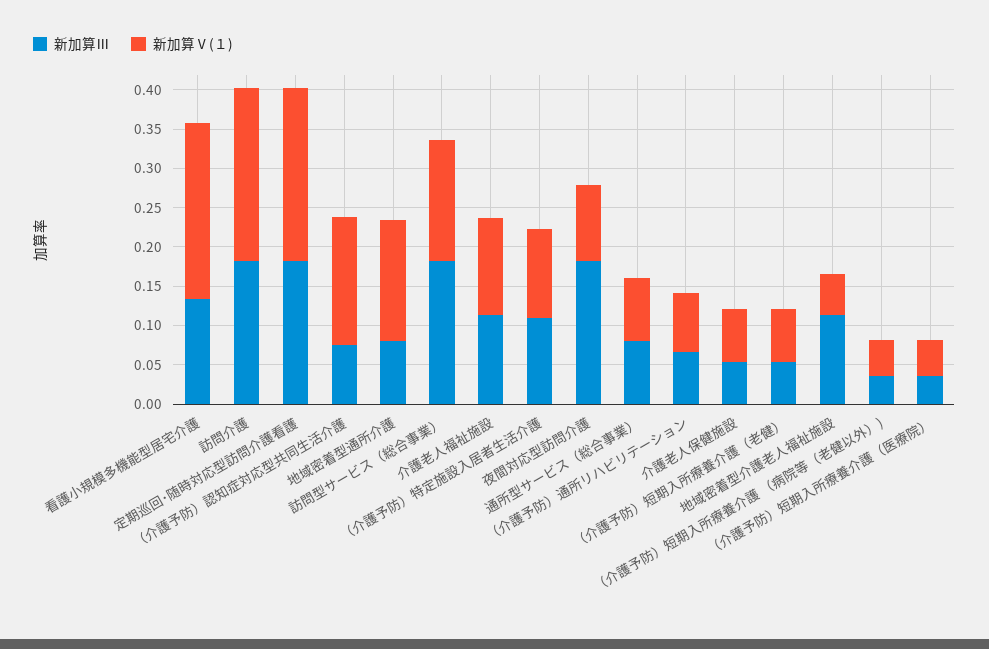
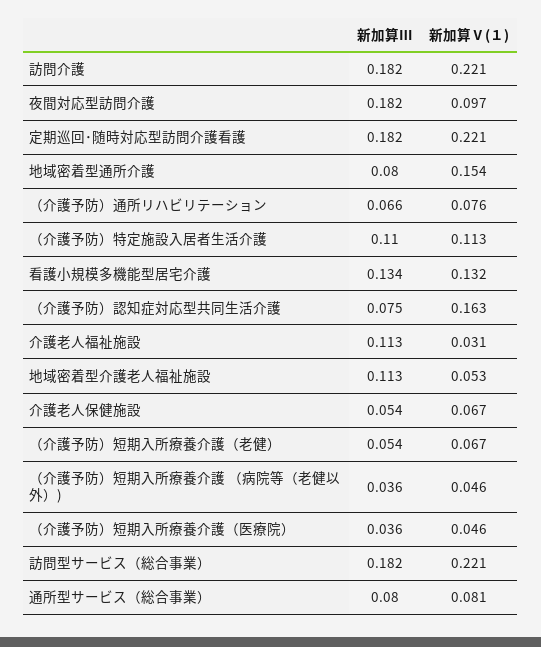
  {
    "新加算Ⅲ": {
      "看護小規模多機能型居宅介護": 0.134,
      "訪問介護": 0.182,
      "定期巡回･随時対応型訪問介護看護": 0.182,
      "（介護予防）認知症対応型共同生活介護": 0.075,
      "地域密着型通所介護": 0.08,
      "訪問型サービス（総合事業）": 0.182,
      "介護老人福祉施設": 0.113,
      "（介護予防）特定施設入居者生活介護": 0.11,
      "夜間対応型訪問介護": 0.182,
      "通所型サービス（総合事業）": 0.08,
      "（介護予防）通所リハビリテーション": 0.066,
      "介護老人保健施設": 0.054,
      "（介護予防）短期入所療養介護（老健）": 0.054,
      "地域密着型介護老人福祉施設": 0.113,
      "（介護予防）短期入所療養介護 （病院等（老健以外）)": 0.036,
      "（介護予防）短期入所療養介護（医療院）": 0.036
    },
    "新加算Ⅴ(１)": {
-     "看護小規模多機能型居宅介護": 0.225,
+     "看護小規模多機能型居宅介護": 0.132,
      "訪問介護": 0.221,
      "定期巡回･随時対応型訪問介護看護": 0.221,
      "（介護予防）認知症対応型共同生活介護": 0.163,
      "地域密着型通所介護": 0.154,
-     "訪問型サービス（総合事業）": 0.15,
+     "訪問型サービス（総合事業）": 0.221,
-     "介護老人福祉施設": 0.125,
+     "介護老人福祉施設": 0.031,
      "（介護予防）特定施設入居者生活介護": 0.113,
      "夜間対応型訪問介護": 0.097,
      "通所型サービス（総合事業）": 0.081,
      "（介護予防）通所リハビリテーション": 0.076,
      "介護老人保健施設": 0.067,
      "（介護予防）短期入所療養介護（老健）": 0.067,
      "地域密着型介護老人福祉施設": 0.053,
      "（介護予防）短期入所療養介護 （病院等（老健以外）)": 0.046,
      "（介護予防）短期入所療養介護（医療院）": 0.046
    }
  }

